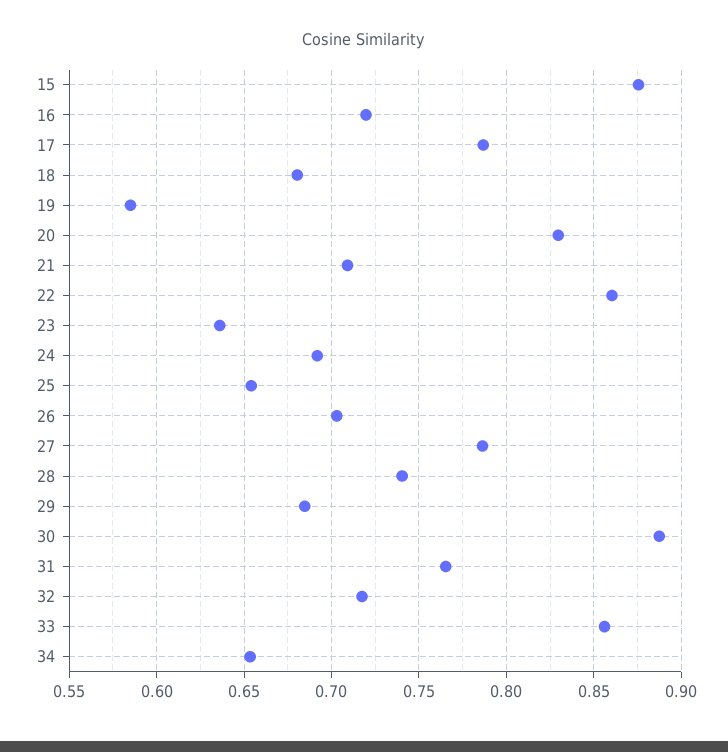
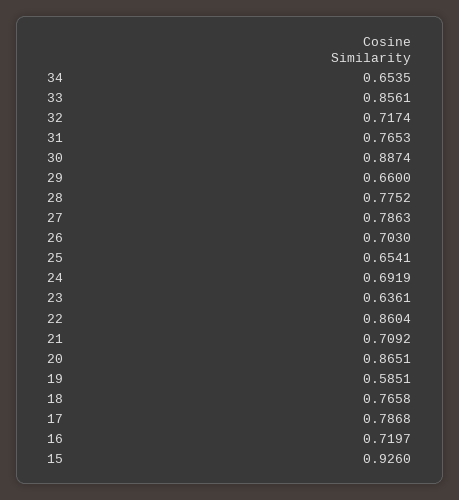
  {
-   "15": 0.875,
+   "15": 0.926,
    "16": 0.7197,
    "17": 0.7868,
-   "18": 0.68,
+   "18": 0.7658,
    "19": 0.5851,
-   "20": 0.83,
+   "20": 0.8651,
    "21": 0.7092,
    "22": 0.8604,
    "23": 0.6361,
    "24": 0.6919,
    "25": 0.6541,
    "26": 0.703,
    "27": 0.7863,
-   "28": 0.74,
+   "28": 0.7752,
-   "29": 0.685,
+   "29": 0.66,
    "30": 0.8874,
    "31": 0.7653,
    "32": 0.7174,
    "33": 0.8561,
    "34": 0.6535
  }

